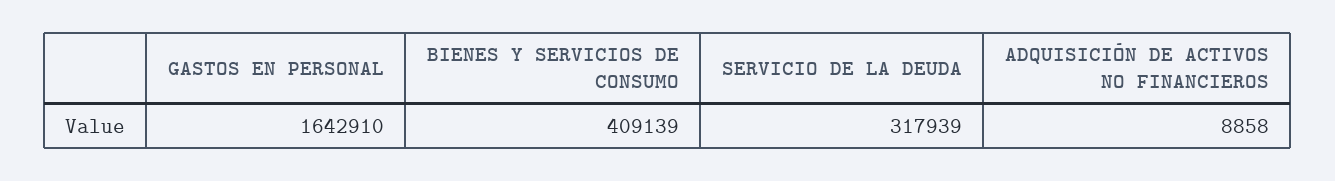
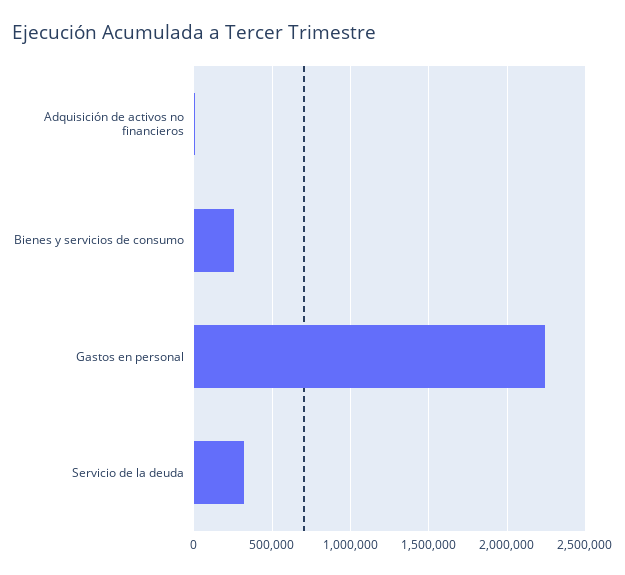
  {
-   "GASTOS EN PERSONAL": 1642910,
+   "GASTOS EN PERSONAL": 2250000,
-   "BIENES Y SERVICIOS DE CONSUMO": 409139,
+   "BIENES Y SERVICIOS DE CONSUMO": 250000,
    "SERVICIO DE LA DEUDA": 317939,
    "ADQUISICIÓN DE ACTIVOS NO FINANCIEROS": 8858
  }

